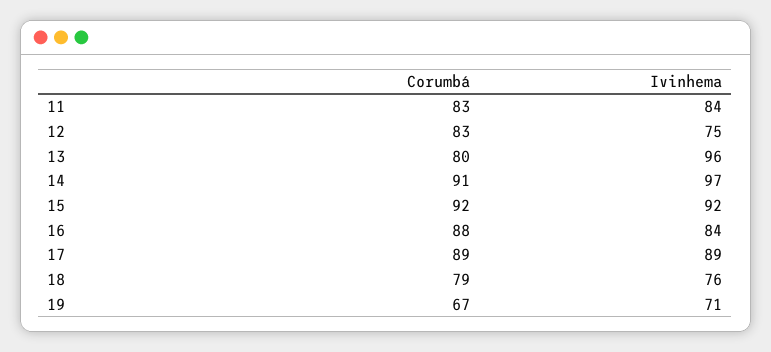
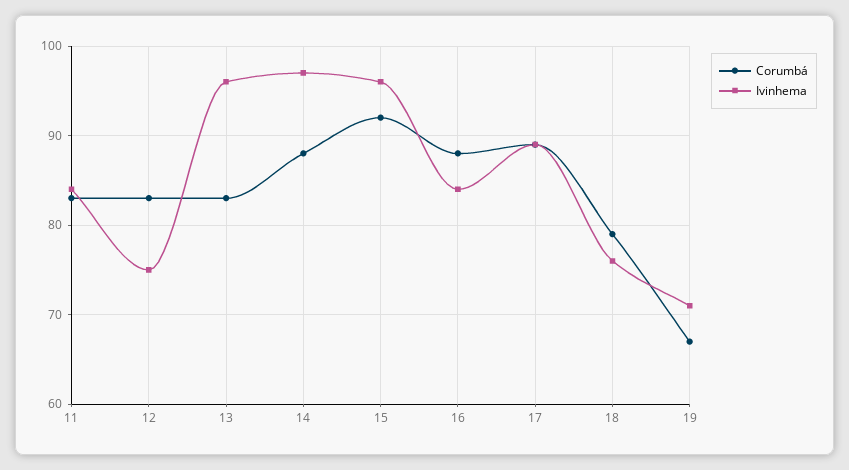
  {
    "Corumbá": {
      "11": 83,
      "12": 83,
-     "13": 80,
+     "13": 83,
-     "14": 91,
+     "14": 88,
      "15": 92,
      "16": 88,
      "17": 89,
      "18": 79,
      "19": 67
    },
    "Ivinhema": {
      "11": 84,
      "12": 75,
      "13": 96,
      "14": 97,
-     "15": 92,
+     "15": 96,
      "16": 84,
      "17": 89,
      "18": 76,
      "19": 71
    }
  }

